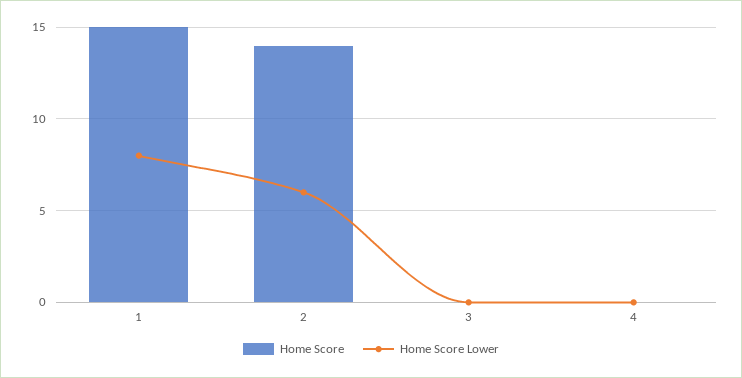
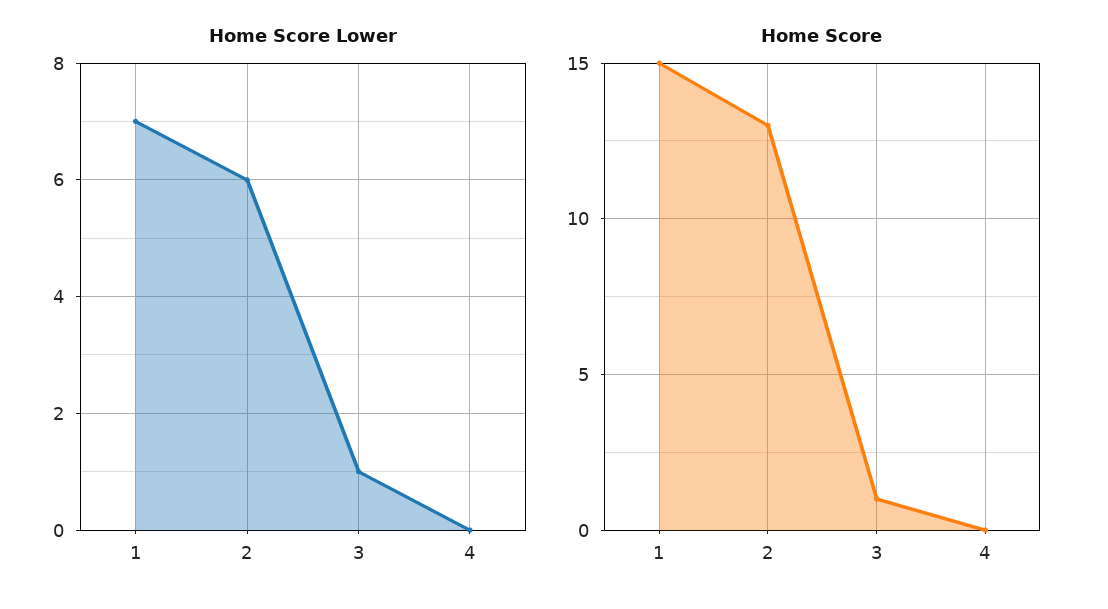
  {
    "Home Score": {
      "1": 15,
-     "2": 14,
+     "2": 13,
-     "3": 0,
+     "3": 1,
      "4": 0
    },
    "Home Score Lower": {
-     "1": 8,
+     "1": 7,
      "2": 6,
-     "3": 0,
+     "3": 1,
      "4": 0
    }
  }

